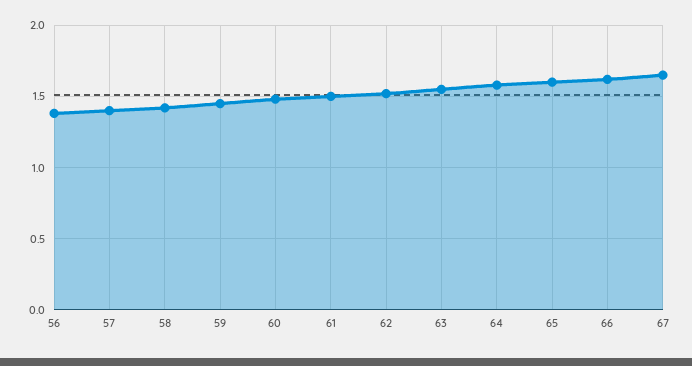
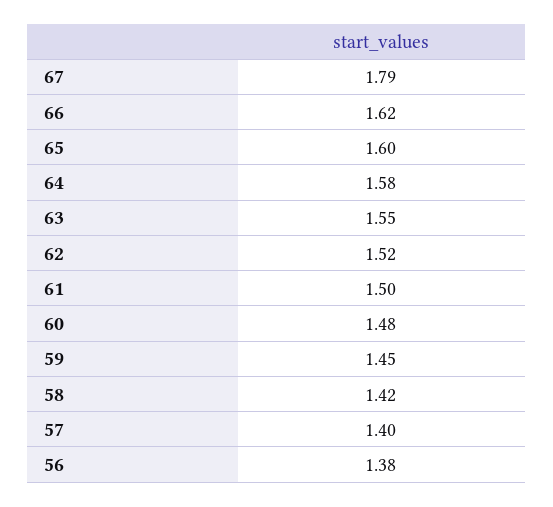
  {
    "56": 1.38,
    "57": 1.4,
    "58": 1.42,
    "59": 1.45,
    "60": 1.48,
    "61": 1.5,
    "62": 1.52,
    "63": 1.55,
    "64": 1.58,
    "65": 1.6,
    "66": 1.62,
-   "67": 1.65
+   "67": 1.79
  }

